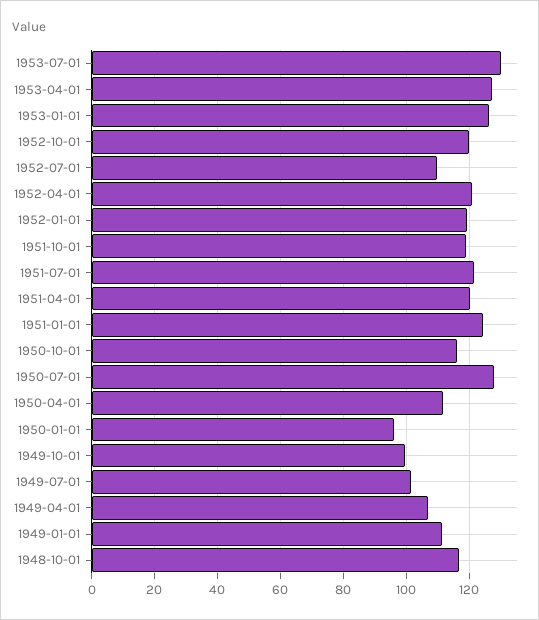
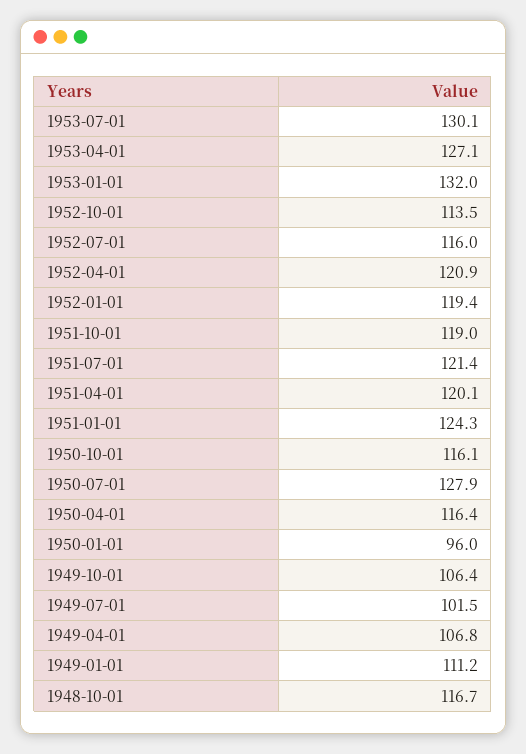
  {
    "1953-07-01": 130.1,
    "1953-04-01": 127.1,
-   "1953-01-01": 126,
+   "1953-01-01": 132,
-   "1952-10-01": 120,
+   "1952-10-01": 113.5,
-   "1952-07-01": 110,
+   "1952-07-01": 116,
    "1952-04-01": 120.9,
    "1952-01-01": 119.4,
    "1951-10-01": 119,
    "1951-07-01": 121.4,
    "1951-04-01": 120.1,
    "1951-01-01": 124.3,
    "1950-10-01": 116.1,
    "1950-07-01": 127.9,
-   "1950-04-01": 112,
+   "1950-04-01": 116.4,
    "1950-01-01": 96,
-   "1949-10-01": 100,
+   "1949-10-01": 106.4,
    "1949-07-01": 101.5,
    "1949-04-01": 106.8,
    "1949-01-01": 111.2,
    "1948-10-01": 116.7
  }

